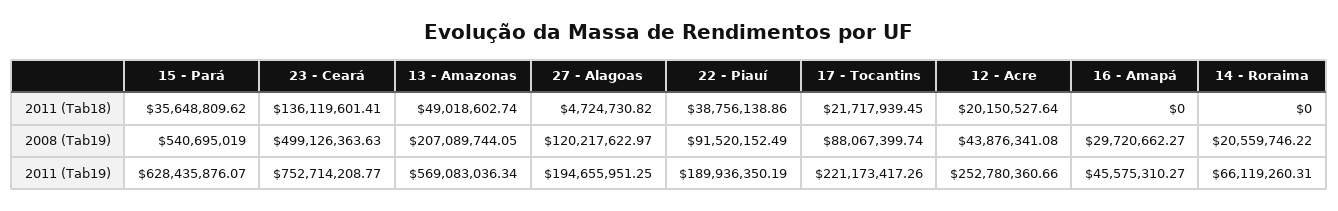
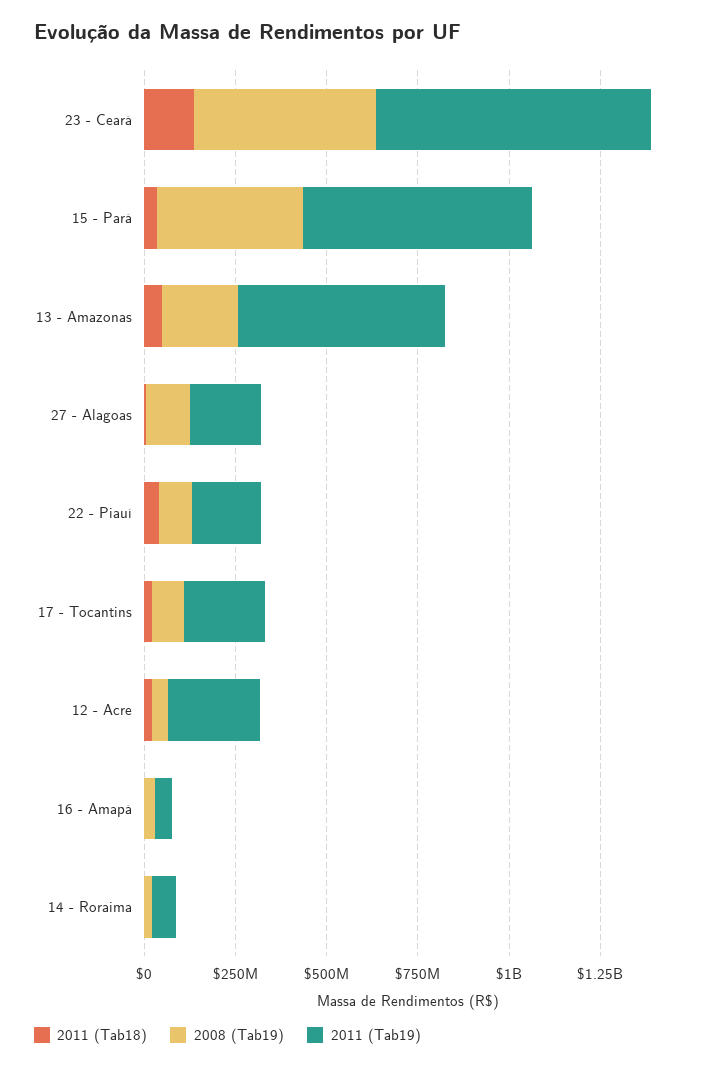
  {
    "2011 (Tab18)": {
      "15 - Pará": 35648809.62,
      "23 - Ceará": 136119601.41,
      "13 - Amazonas": 49018602.74,
      "27 - Alagoas": 4724730.82,
      "22 - Piauí": 38756138.86,
      "17 - Tocantins": 21717939.45,
      "12 - Acre": 20150527.64,
      "16 - Amapá": 0,
      "14 - Roraima": 0
    },
    "2008 (Tab19)": {
-     "15 - Pará": 540695019,
+     "15 - Pará": 400000000,
      "23 - Ceará": 499126363.63,
      "13 - Amazonas": 207089744.05,
      "27 - Alagoas": 120217622.97,
      "22 - Piauí": 91520152.49,
      "17 - Tocantins": 88067399.74,
      "12 - Acre": 43876341.08,
      "16 - Amapá": 29720662.27,
      "14 - Roraima": 20559746.22
    },
    "2011 (Tab19)": {
      "15 - Pará": 628435876.07,
      "23 - Ceará": 752714208.77,
      "13 - Amazonas": 569083036.34,
      "27 - Alagoas": 194655951.25,
      "22 - Piauí": 189936350.19,
      "17 - Tocantins": 221173417.26,
      "12 - Acre": 252780360.66,
      "16 - Amapá": 45575310.27,
      "14 - Roraima": 66119260.31
    }
  }

